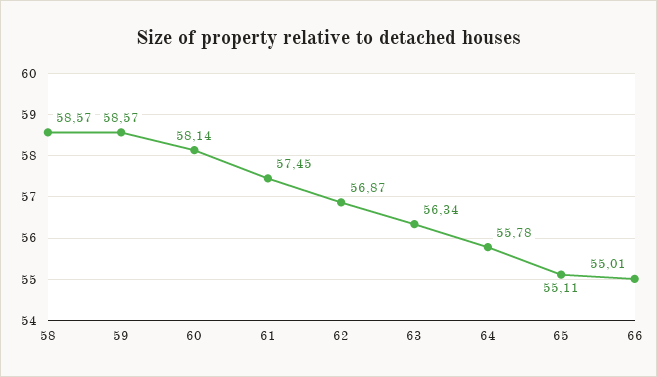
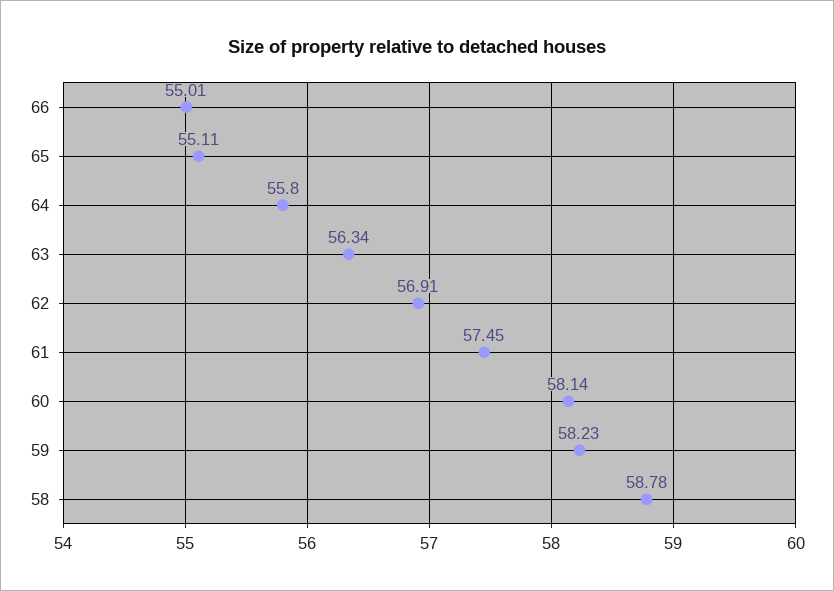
  {
-   "58": 58.57,
+   "58": 58.78,
-   "59": 58.57,
+   "59": 58.23,
    "60": 58.14,
    "61": 57.45,
-   "62": 56.87,
+   "62": 56.91,
    "63": 56.34,
-   "64": 55.78,
+   "64": 55.8,
    "65": 55.11,
    "66": 55.01
  }

